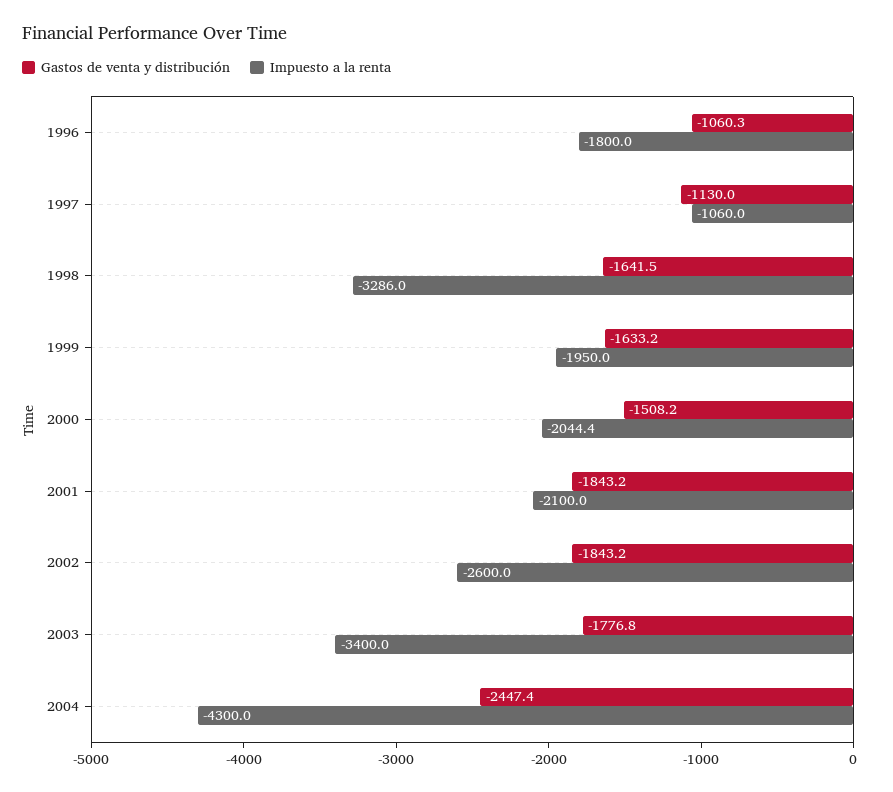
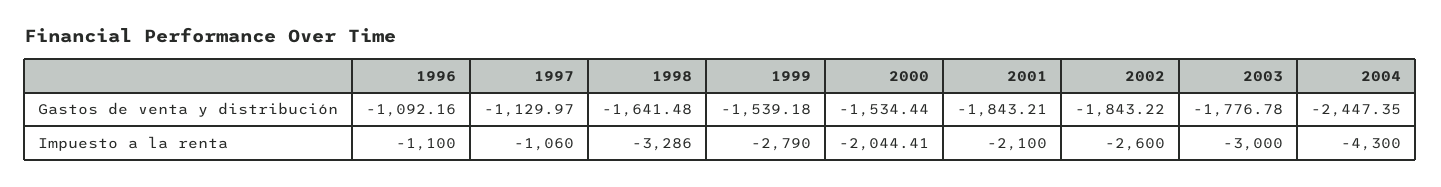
  {
    "Gastos de venta y distribución": {
-     "1996": -1060.3,
+     "1996": -1092.16,
      "1997": -1129.97,
      "1998": -1641.48,
-     "1999": -1633.2,
+     "1999": -1539.18,
-     "2000": -1508.2,
+     "2000": -1534.44,
      "2001": -1843.21,
      "2002": -1843.22,
      "2003": -1776.78,
      "2004": -2447.35
    },
    "Impuesto a la renta": {
-     "1996": -1800,
+     "1996": -1100,
      "1997": -1060,
      "1998": -3286,
-     "1999": -1950,
+     "1999": -2790,
      "2000": -2044.41,
      "2001": -2100,
      "2002": -2600,
-     "2003": -3400,
+     "2003": -3000,
      "2004": -4300
    }
  }

